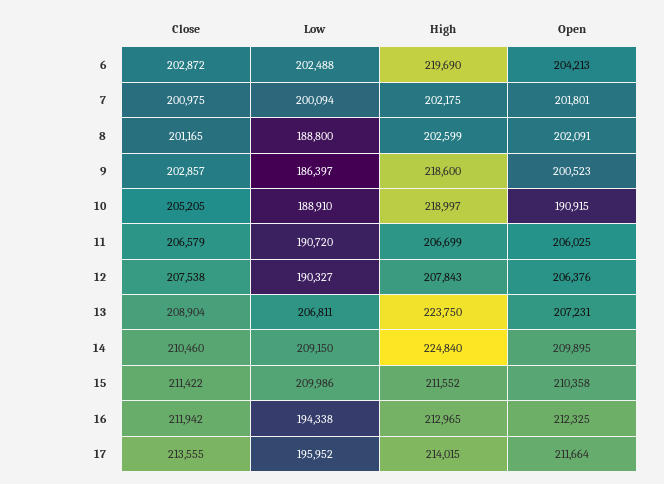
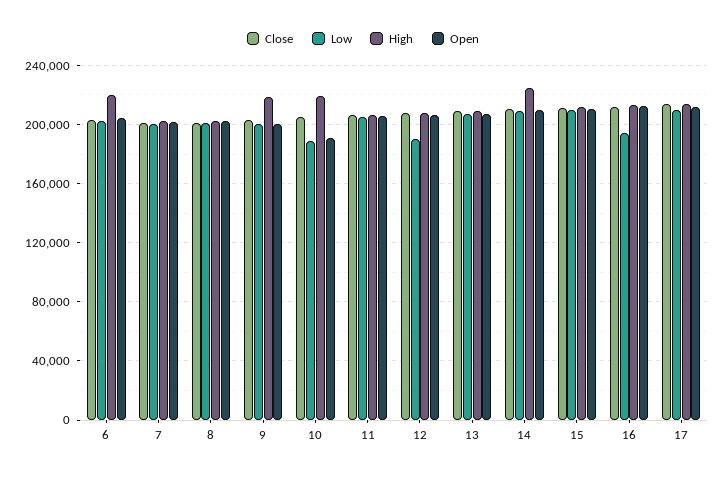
  {
    "Close": {
      "6": 202872,
      "7": 200975,
      "8": 201165,
      "9": 202857,
      "10": 205205,
      "11": 206579,
      "12": 207538,
      "13": 208904,
      "14": 210460,
      "15": 211422,
      "16": 211942,
      "17": 213555
    },
    "Low": {
      "6": 202488,
      "7": 200094,
-     "8": 188800,
+     "8": 200000,
-     "9": 186397,
+     "9": 200000,
      "10": 188910,
-     "11": 190720,
+     "11": 205000,
      "12": 190327,
      "13": 206811,
      "14": 209150,
      "15": 209986,
      "16": 194338,
-     "17": 195952
+     "17": 210000
    },
    "High": {
      "6": 219690,
      "7": 202175,
      "8": 202599,
      "9": 218600,
      "10": 218997,
      "11": 206699,
      "12": 207843,
-     "13": 223750,
+     "13": 210000,
      "14": 224840,
      "15": 211552,
      "16": 212965,
      "17": 214015
    },
    "Open": {
      "6": 204213,
      "7": 201801,
      "8": 202091,
      "9": 200523,
      "10": 190915,
      "11": 206025,
      "12": 206376,
      "13": 207231,
      "14": 209895,
      "15": 210358,
      "16": 212325,
      "17": 211664
    }
  }

